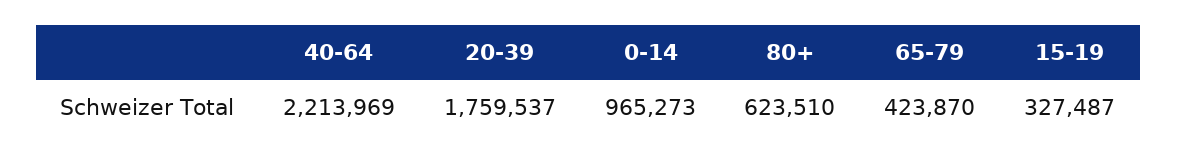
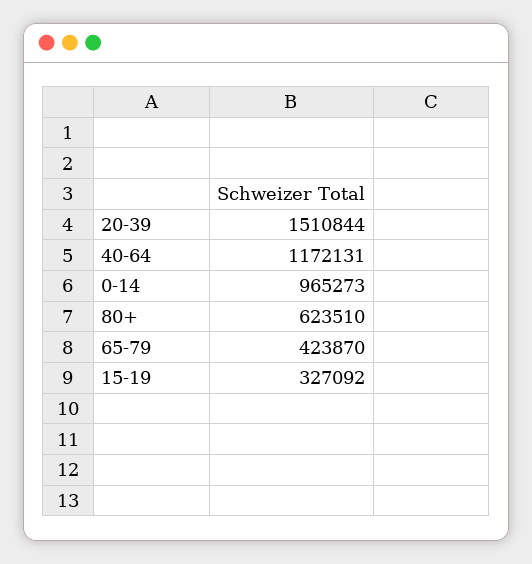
  {
-   "40-64": 2213969,
+   "40-64": 1172131,
-   "20-39": 1759537,
+   "20-39": 1510844,
    "0-14": 965273,
    "80+": 623510,
    "65-79": 423870,
-   "15-19": 327487
+   "15-19": 327092
  }

